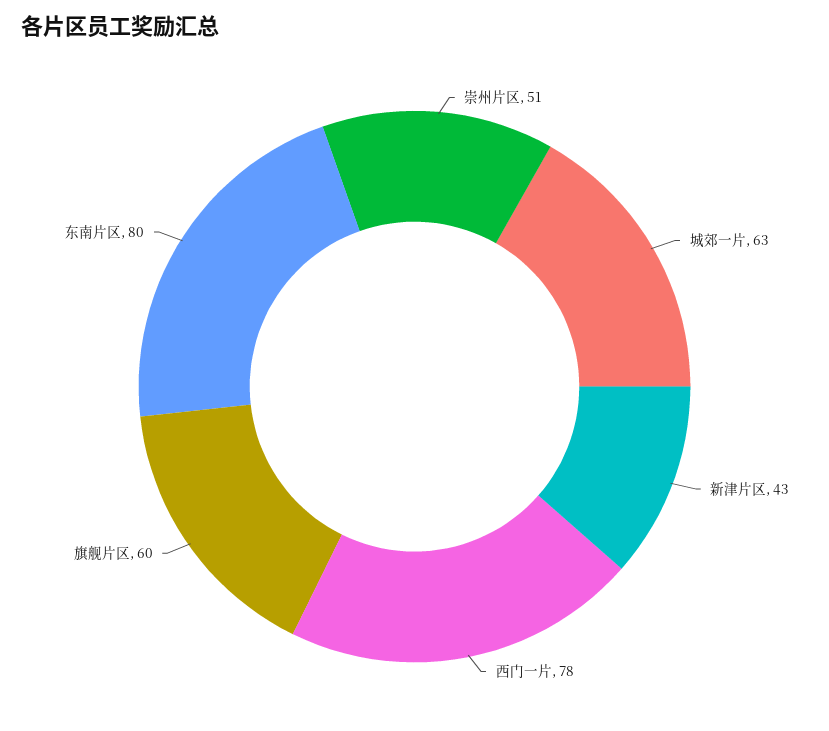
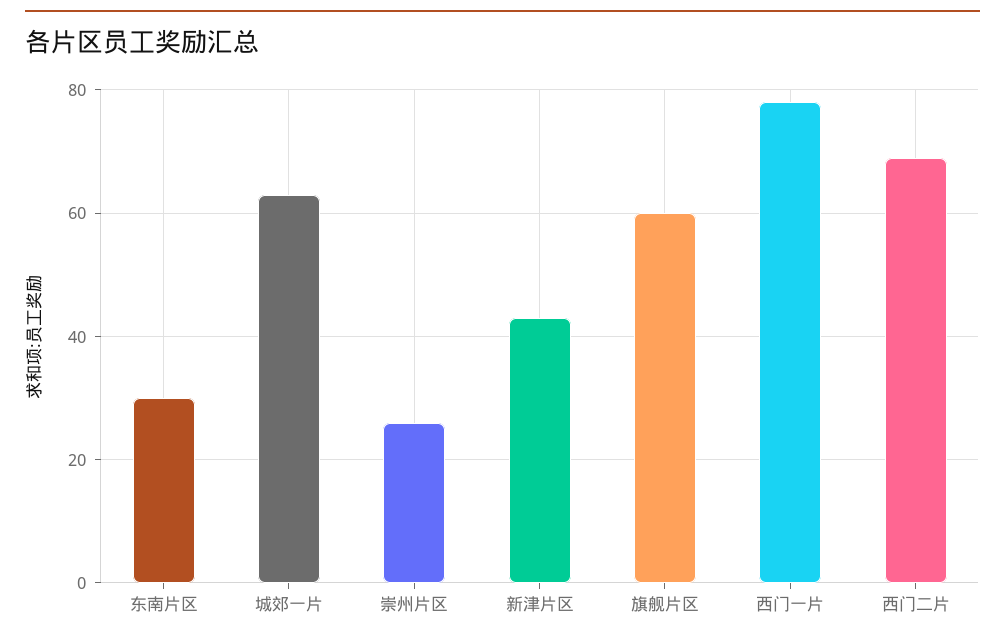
  {
-   "崇州片区": 51,
+   "崇州片区": 25,
    "城郊一片": 63,
    "新津片区": 43,
    "西门一片": 78,
    "旗舰片区": 60,
-   "东南片区": 80
+   "东南片区": 30,
+   "西门二片": 70
  }

